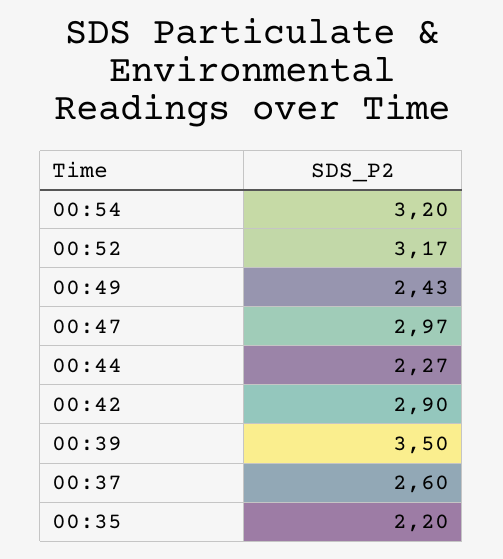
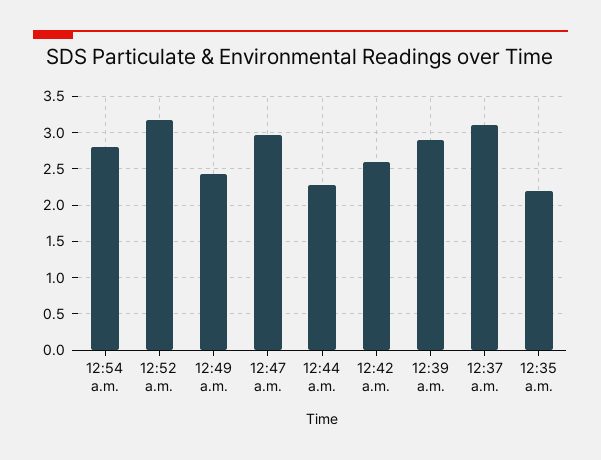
  {
-   "00:54": 3.2,
+   "00:54": 2.8,
    "00:52": 3.17,
    "00:49": 2.43,
    "00:47": 2.97,
    "00:44": 2.27,
-   "00:42": 2.9,
+   "00:42": 2.6,
-   "00:39": 3.5,
+   "00:39": 2.9,
-   "00:37": 2.6,
+   "00:37": 3.1,
    "00:35": 2.2
  }

